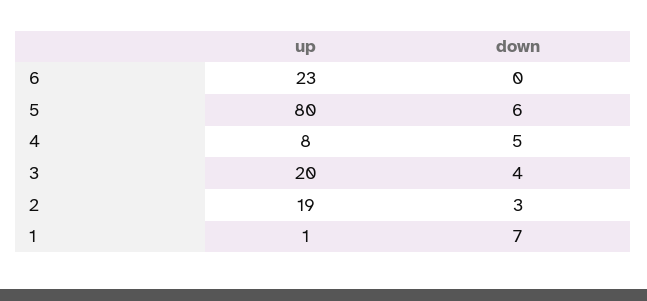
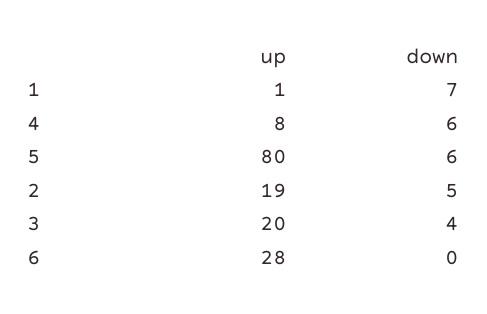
  {
    "up": {
-     "6": 23,
+     "6": 28,
      "5": 80,
      "4": 8,
      "3": 20,
      "2": 19,
      "1": 1
    },
    "down": {
      "6": 0,
      "5": 6,
-     "4": 5,
+     "4": 6,
      "3": 4,
-     "2": 3,
+     "2": 5,
      "1": 7
    }
  }

